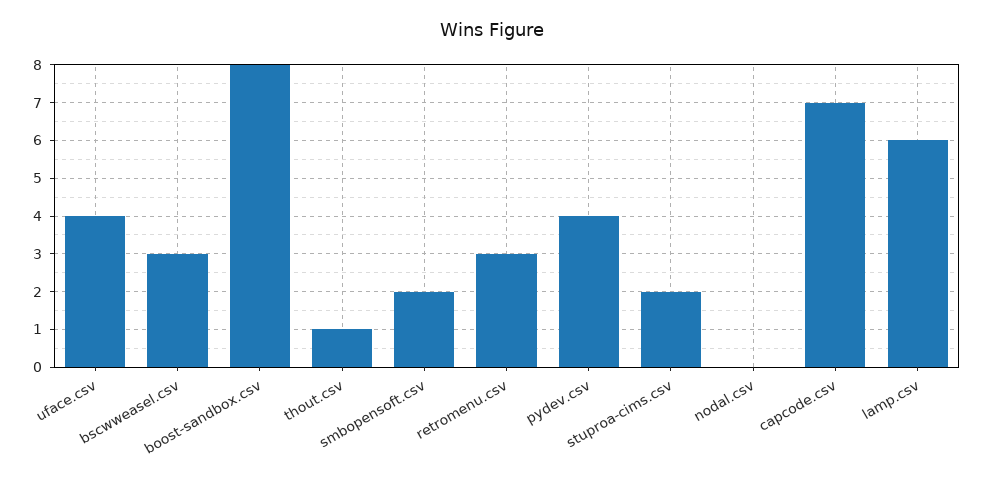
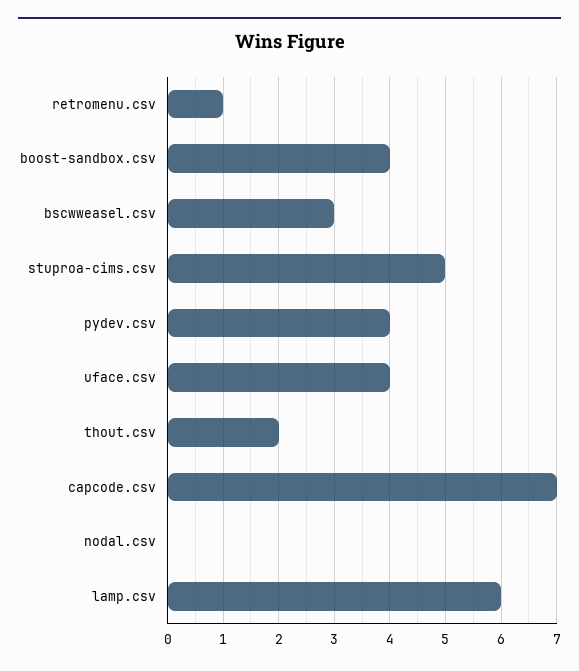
  {
    "uface.csv": 4,
    "bscwweasel.csv": 3,
-   "boost-sandbox.csv": 8,
+   "boost-sandbox.csv": 4,
-   "thout.csv": 1,
+   "thout.csv": 2,
-   "smbopensoft.csv": 2,
-   "retromenu.csv": 3,
+   "retromenu.csv": 1,
    "pydev.csv": 4,
-   "stuproa-cims.csv": 2,
+   "stuproa-cims.csv": 5,
    "nodal.csv": 0,
    "capcode.csv": 7,
    "lamp.csv": 6
  }

